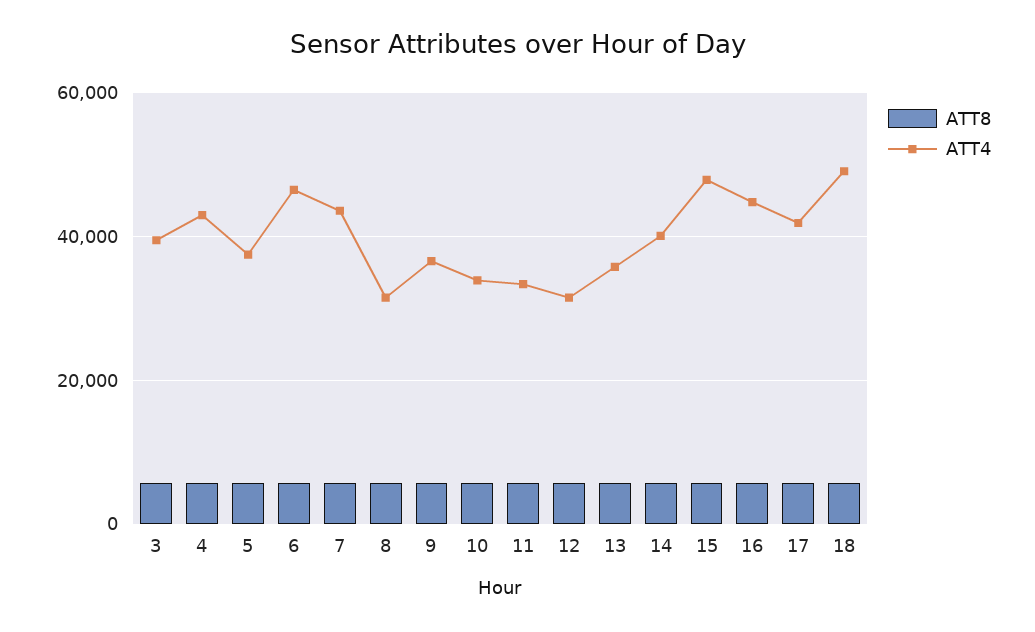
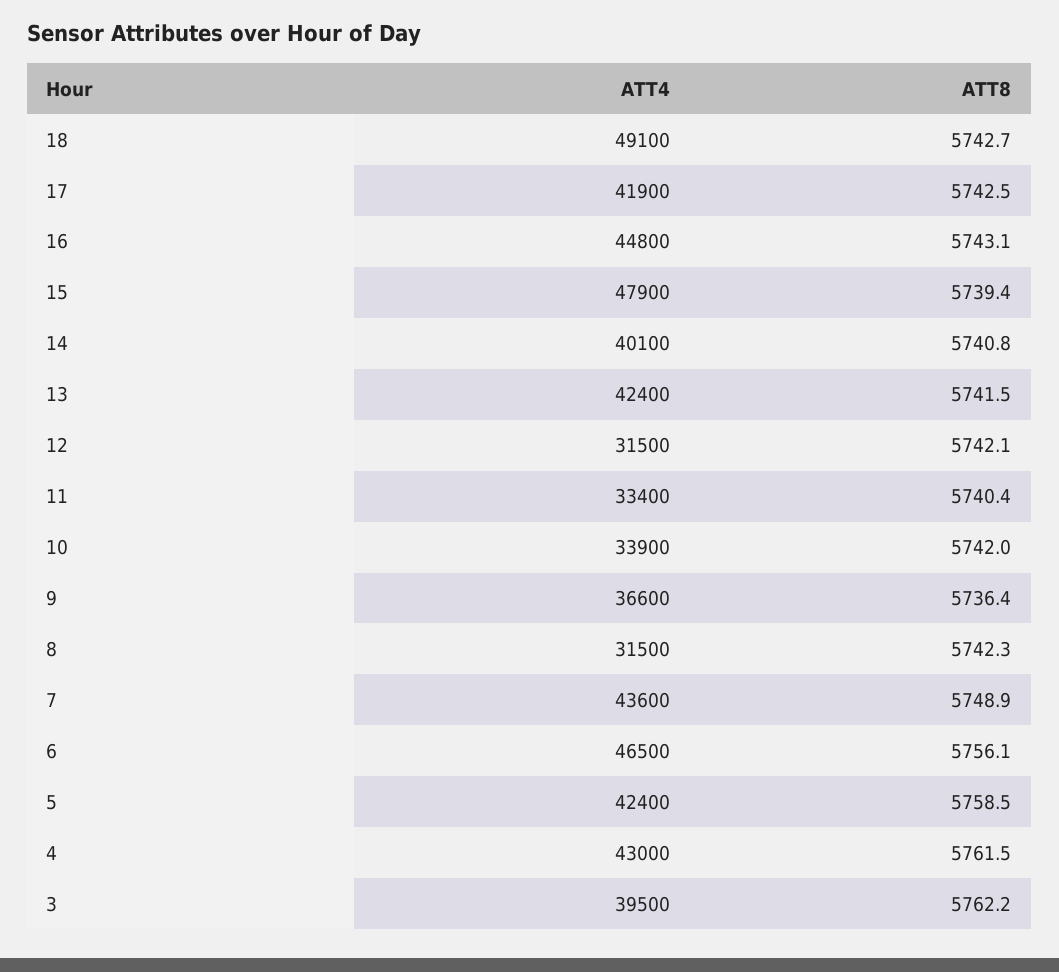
  {
    "ATT8": {
      "3": 5762.2,
      "4": 5761.5,
      "5": 5758.5,
      "6": 5756.1,
      "7": 5748.9,
      "8": 5742.3,
      "9": 5736.4,
      "10": 5742,
      "11": 5740.4,
      "12": 5742.1,
      "13": 5741.5,
      "14": 5740.8,
      "15": 5739.4,
      "16": 5743.1,
      "17": 5742.5,
      "18": 5742.7
    },
    "ATT4": {
      "3": 39500,
      "4": 43000,
-     "5": 38000,
+     "5": 42400,
      "6": 46500,
      "7": 43600,
      "8": 31500,
      "9": 36600,
      "10": 33900,
      "11": 33400,
      "12": 31500,
-     "13": 36000,
+     "13": 42400,
      "14": 40100,
      "15": 47900,
      "16": 44800,
      "17": 41900,
      "18": 49100
    }
  }

